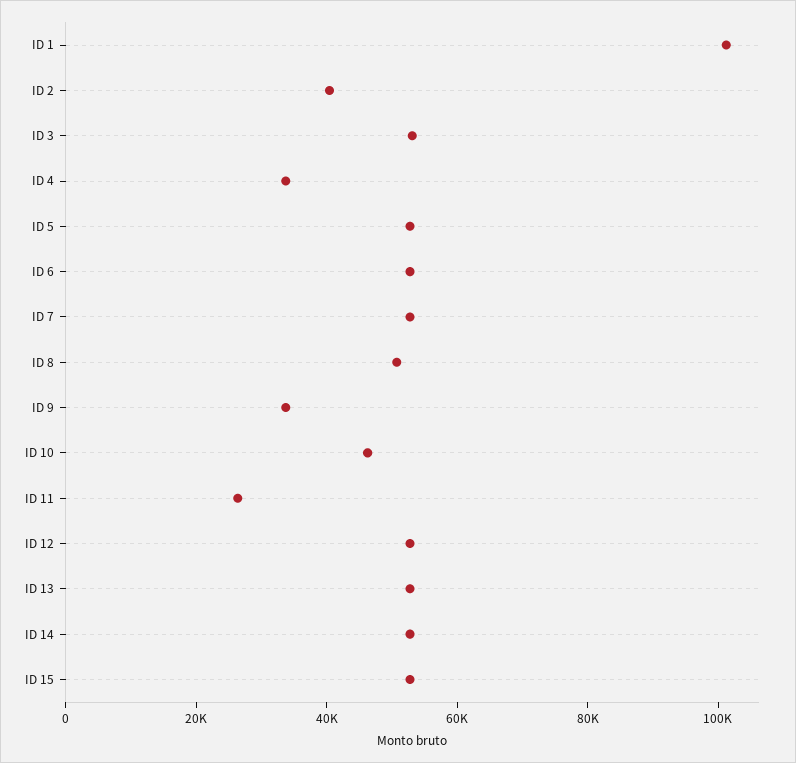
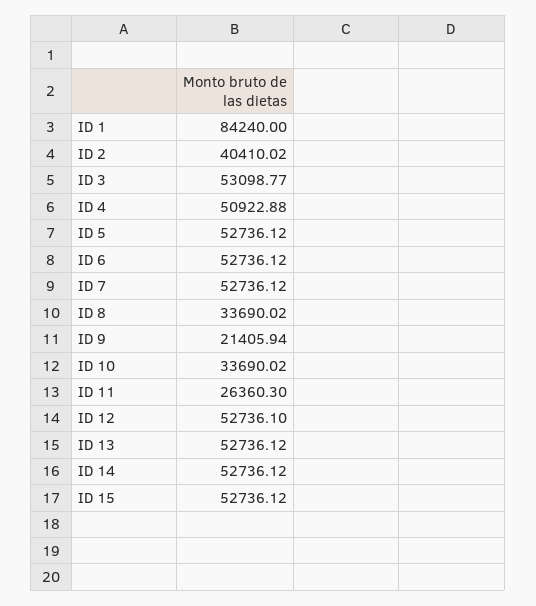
  {
-   "ID 1": 100000,
+   "ID 1": 84240,
    "ID 2": 40410.02,
    "ID 3": 53098.77,
-   "ID 4": 35000,
+   "ID 4": 50922.88,
    "ID 5": 52736.12,
    "ID 6": 52736.12,
    "ID 7": 52736.12,
-   "ID 8": 50000,
+   "ID 8": 33690.02,
-   "ID 9": 35000,
+   "ID 9": 21405.94,
-   "ID 10": 45000,
+   "ID 10": 33690.02,
    "ID 11": 26360.3,
    "ID 12": 52736.1,
    "ID 13": 52736.12,
    "ID 14": 52736.12,
    "ID 15": 52736.12
  }

